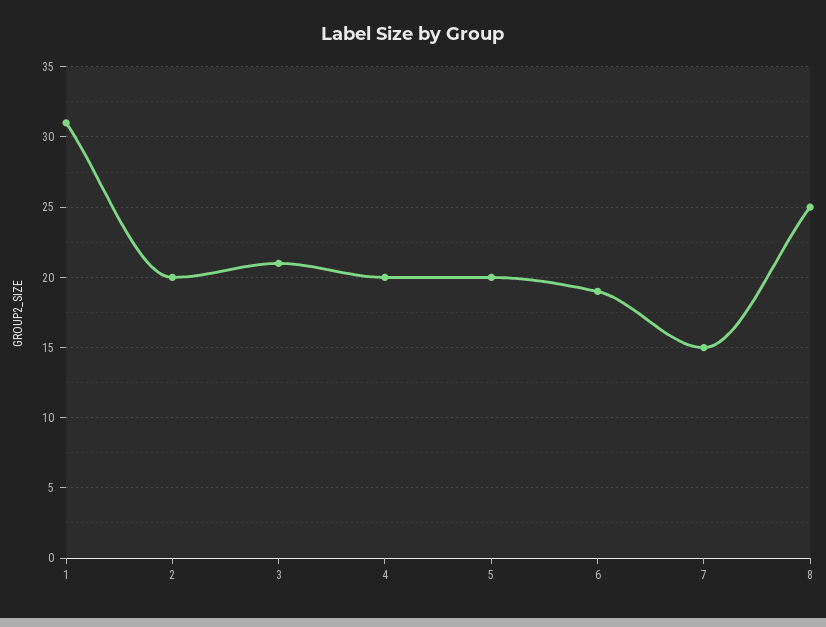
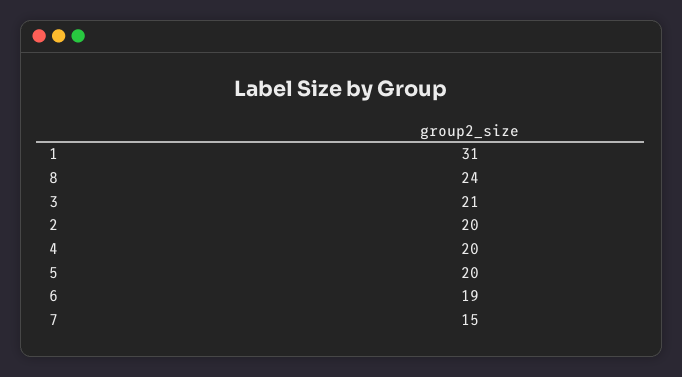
  {
    "1": 31,
    "2": 20,
    "3": 21,
    "4": 20,
    "5": 20,
    "6": 19,
    "7": 15,
-   "8": 25
+   "8": 24
  }

